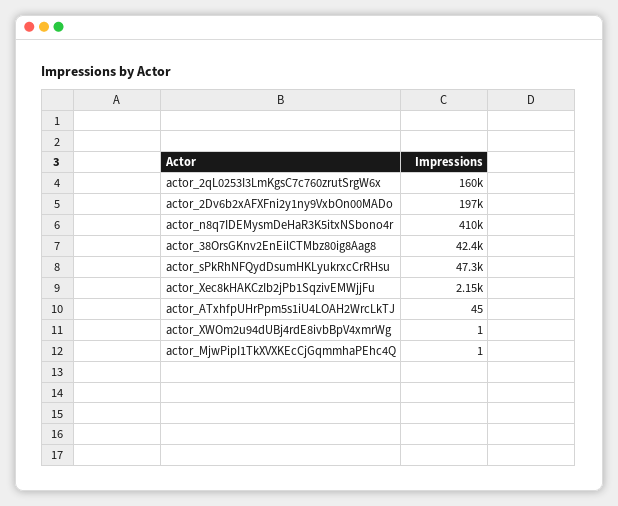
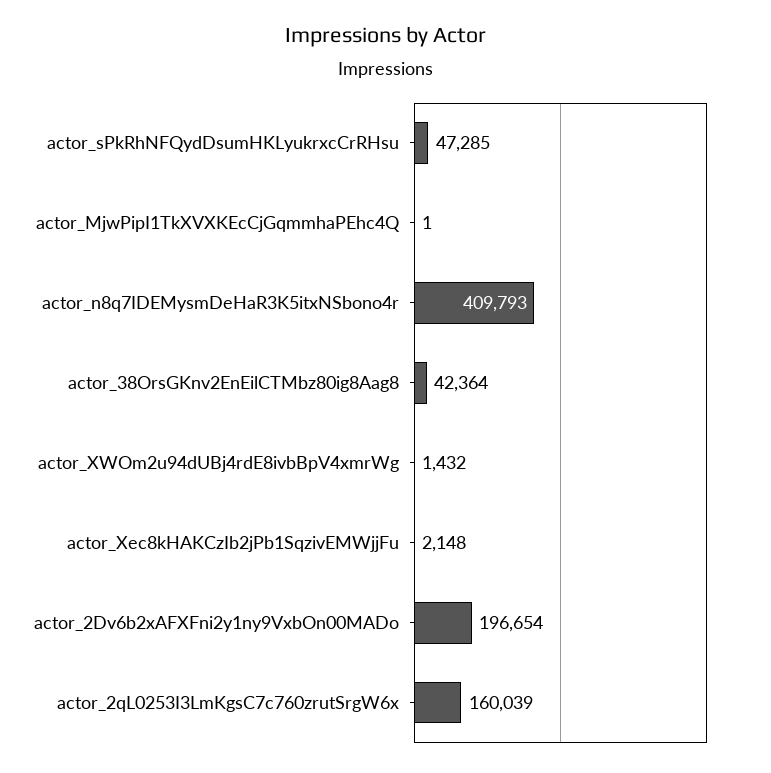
  {
    "actor_2qL0253I3LmKgsC7c760zrutSrgW6x": 160039,
    "actor_2Dv6b2xAFXFni2y1ny9VxbOn00MADo": 196654,
    "actor_n8q7IDEMysmDeHaR3K5itxNSbono4r": 409793,
    "actor_38OrsGKnv2EnEilCTMbz80ig8Aag8": 42364,
    "actor_sPkRhNFQydDsumHKLyukrxcCrRHsu": 47285,
    "actor_Xec8kHAKCzIb2jPb1SqzivEMWjjFu": 2148,
-   "actor_ATxhfpUHrPpm5s1iU4LOAH2WrcLkTJ": 45,
-   "actor_XWOm2u94dUBj4rdE8ivbBpV4xmrWg": 1,
+   "actor_XWOm2u94dUBj4rdE8ivbBpV4xmrWg": 1432,
    "actor_MjwPipI1TkXVXKEcCjGqmmhaPEhc4Q": 1
  }

